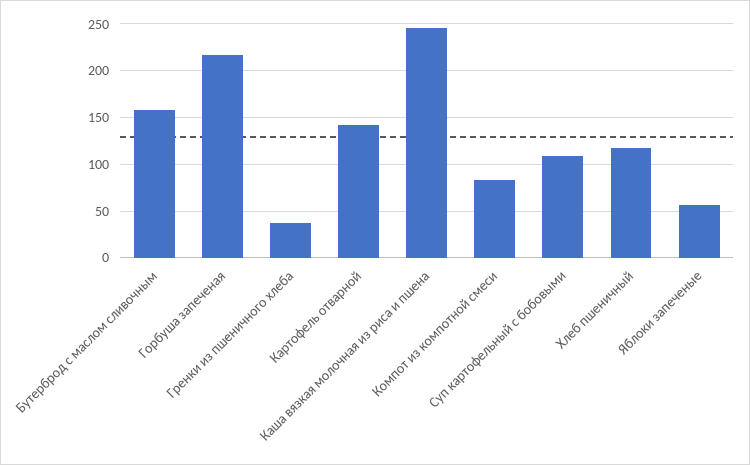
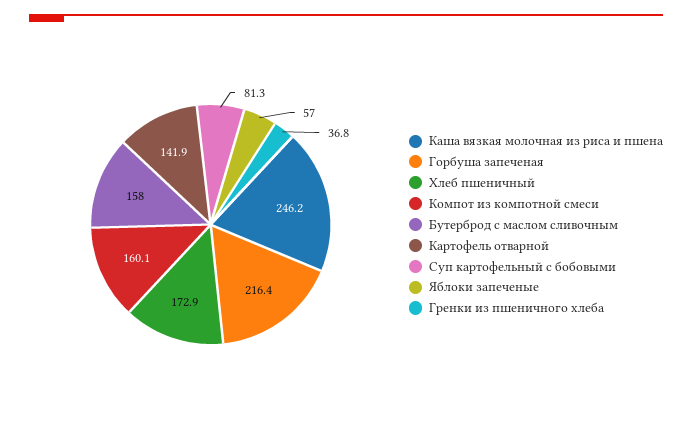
  {
    "Бутерброд с маслом сливочным": 158,
    "Горбуша запеченая": 216.4,
    "Гренки из пшеничного хлеба": 36.8,
    "Картофель отварной": 141.9,
    "Каша вязкая молочная из риса и пшена": 246.2,
-   "Компот из компотной смеси": 80,
+   "Компот из компотной смеси": 160.1,
-   "Суп картофельный с бобовыми": 110,
+   "Суп картофельный с бобовыми": 81.3,
-   "Хлеб пшеничный": 120,
+   "Хлеб пшеничный": 172.9,
    "Яблоки запеченые": 57
  }

